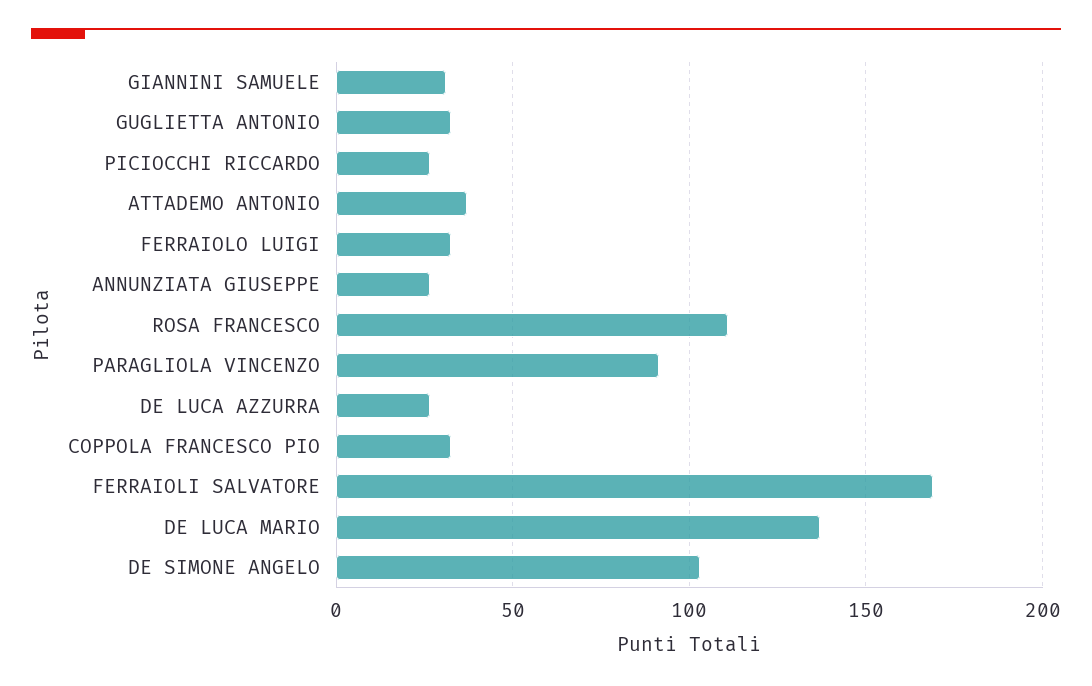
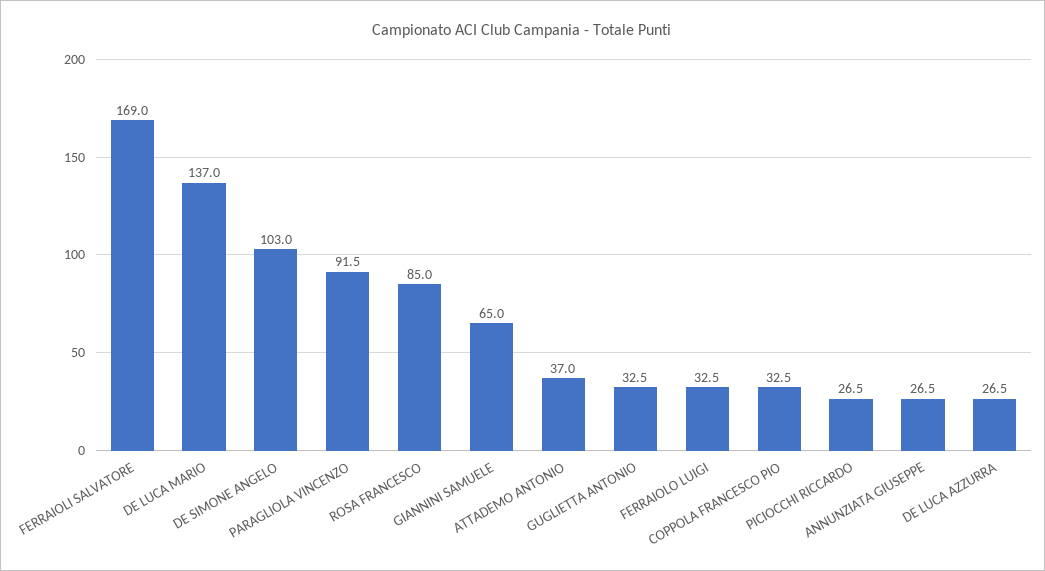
  {
-   "GIANNINI SAMUELE": 30,
+   "GIANNINI SAMUELE": 65,
    "GUGLIETTA ANTONIO": 32.5,
    "PICIOCCHI RICCARDO": 26.5,
    "ATTADEMO ANTONIO": 37,
    "FERRAIOLO LUIGI": 32.5,
    "ANNUNZIATA GIUSEPPE": 26.5,
-   "ROSA FRANCESCO": 110,
+   "ROSA FRANCESCO": 85,
    "PARAGLIOLA VINCENZO": 91.5,
    "DE LUCA AZZURRA": 26.5,
    "COPPOLA FRANCESCO PIO": 32.5,
    "FERRAIOLI SALVATORE": 169,
    "DE LUCA MARIO": 137,
    "DE SIMONE ANGELO": 103
  }

